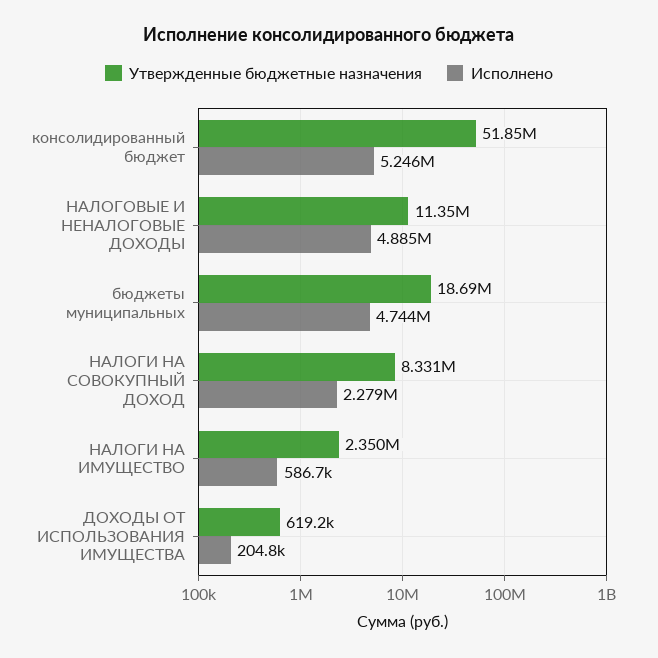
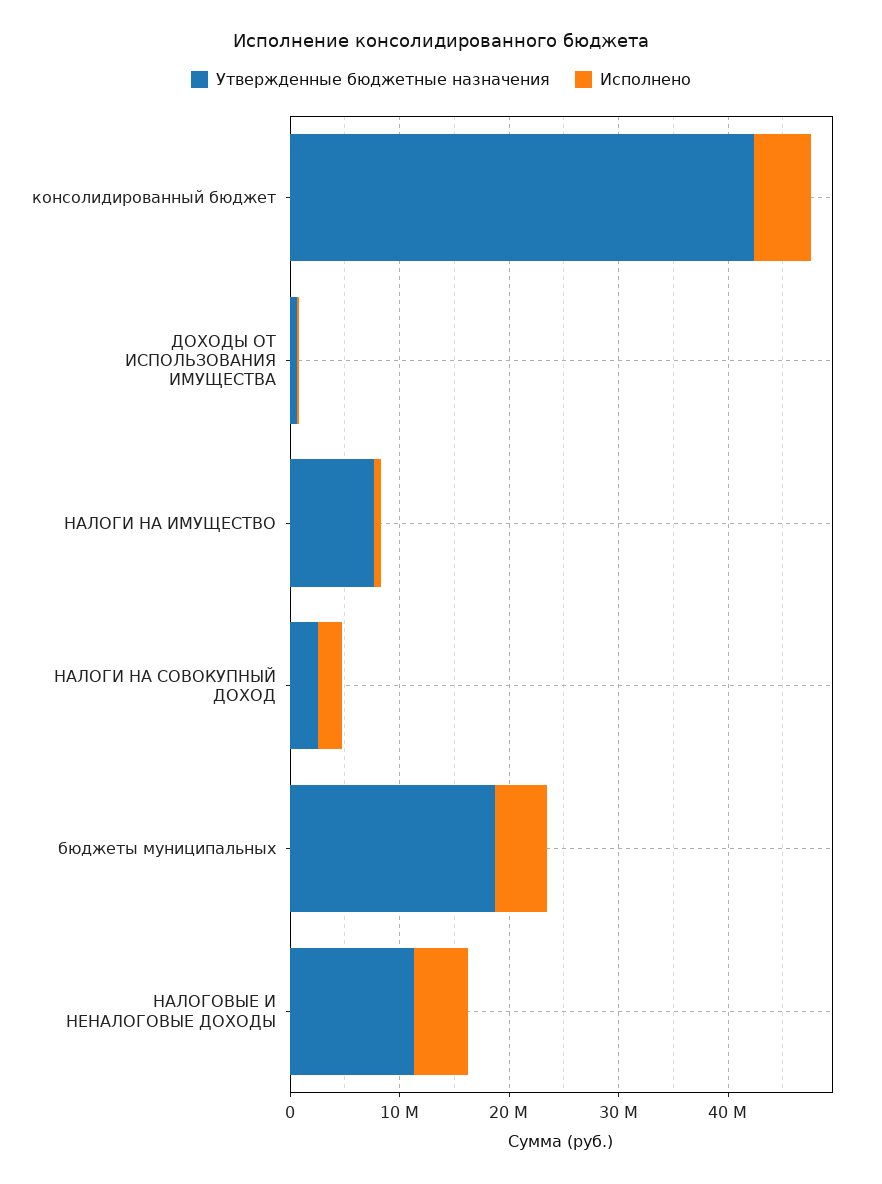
  {
    "Утвержденные бюджетные назначения": {
-     "консолидированный бюджет": 51850000,
+     "консолидированный бюджет": 42000000,
      "НАЛОГОВЫЕ И НЕНАЛОГОВЫЕ ДОХОДЫ": 11350000,
      "бюджеты муниципальных": 18690000,
-     "НАЛОГИ НА СОВОКУПНЫЙ ДОХОД": 8331000,
+     "НАЛОГИ НА СОВОКУПНЫЙ ДОХОД": 2000000,
-     "НАЛОГИ НА ИМУЩЕСТВО": 2350000,
+     "НАЛОГИ НА ИМУЩЕСТВО": 8000000,
      "ДОХОДЫ ОТ ИСПОЛЬЗОВАНИЯ ИМУЩЕСТВА": 619200
    },
    "Исполнено": {
      "консолидированный бюджет": 5246000,
      "НАЛОГОВЫЕ И НЕНАЛОГОВЫЕ ДОХОДЫ": 4885000,
      "бюджеты муниципальных": 4744000,
      "НАЛОГИ НА СОВОКУПНЫЙ ДОХОД": 2279000,
      "НАЛОГИ НА ИМУЩЕСТВО": 586700,
      "ДОХОДЫ ОТ ИСПОЛЬЗОВАНИЯ ИМУЩЕСТВА": 204800
    }
  }

